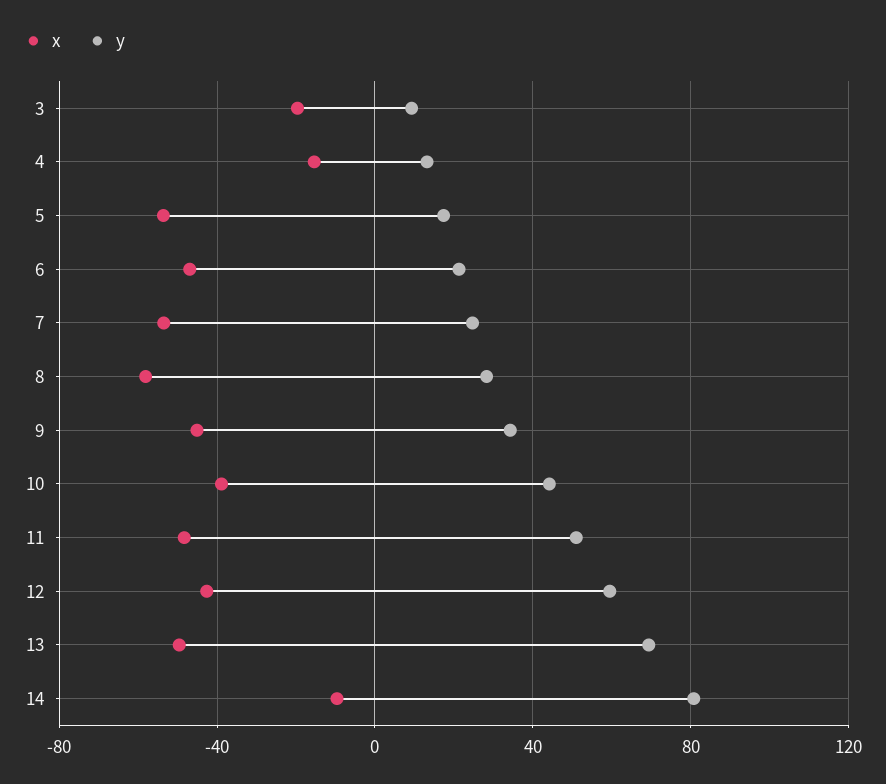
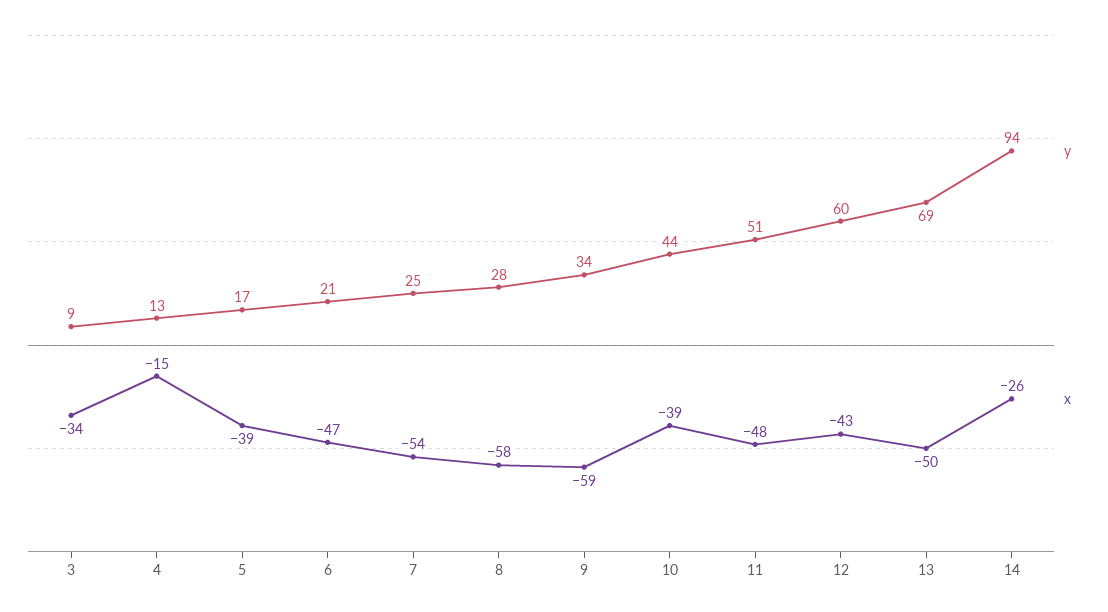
  {
    "x": {
-     "3": -20,
+     "3": -34,
      "4": -15,
-     "5": -55,
+     "5": -39,
      "6": -47,
      "7": -54,
      "8": -58,
-     "9": -45,
+     "9": -59,
      "10": -39,
      "11": -48,
      "12": -43,
      "13": -50,
-     "14": -10
+     "14": -26
    },
    "y": {
      "3": 9,
      "4": 13,
      "5": 17,
      "6": 21,
      "7": 25,
      "8": 28,
      "9": 34,
      "10": 44,
      "11": 51,
      "12": 60,
      "13": 69,
-     "14": 80
+     "14": 94
    }
  }

